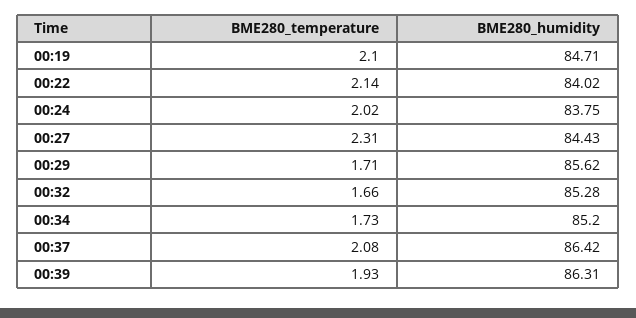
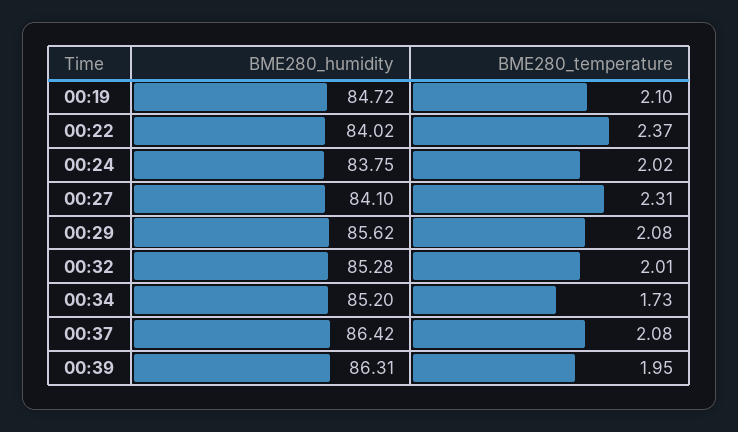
  {
    "BME280_temperature": {
      "00:19": 2.1,
-     "00:22": 2.14,
+     "00:22": 2.37,
      "00:24": 2.02,
      "00:27": 2.31,
-     "00:29": 1.71,
+     "00:29": 2.08,
-     "00:32": 1.66,
+     "00:32": 2.01,
      "00:34": 1.73,
      "00:37": 2.08,
-     "00:39": 1.93
+     "00:39": 1.95
    },
    "BME280_humidity": {
-     "00:19": 84.71,
+     "00:19": 84.72,
      "00:22": 84.02,
      "00:24": 83.75,
-     "00:27": 84.43,
+     "00:27": 84.1,
      "00:29": 85.62,
      "00:32": 85.28,
      "00:34": 85.2,
      "00:37": 86.42,
      "00:39": 86.31
    }
  }

